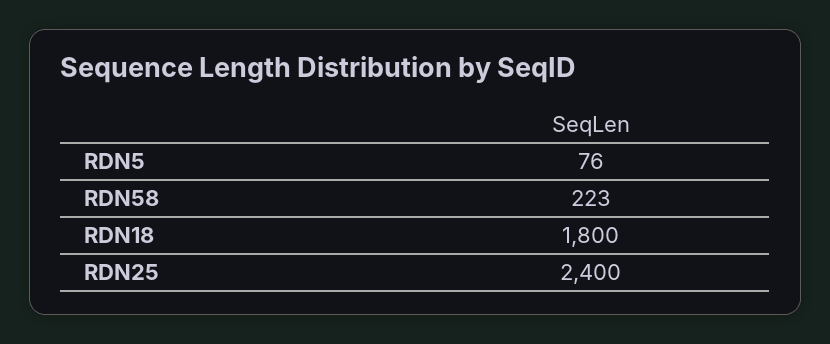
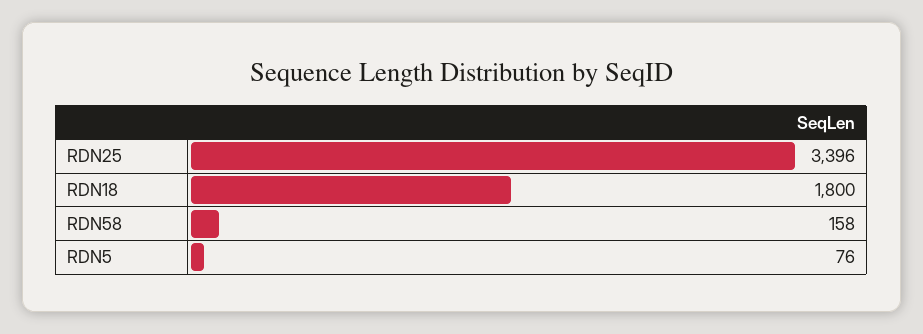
  {
    "RDN5": 76,
-   "RDN58": 223,
+   "RDN58": 158,
    "RDN18": 1800,
-   "RDN25": 2400
+   "RDN25": 3396
  }

